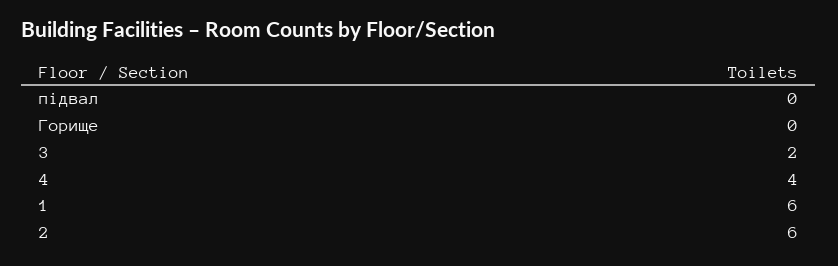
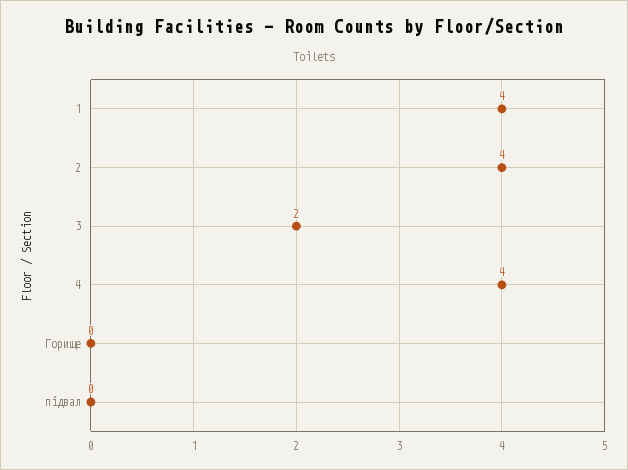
  {
    "підвал": 0,
    "Горище": 0,
    "3": 2,
    "4": 4,
-   "1": 6,
+   "1": 4,
-   "2": 6
+   "2": 4
  }

